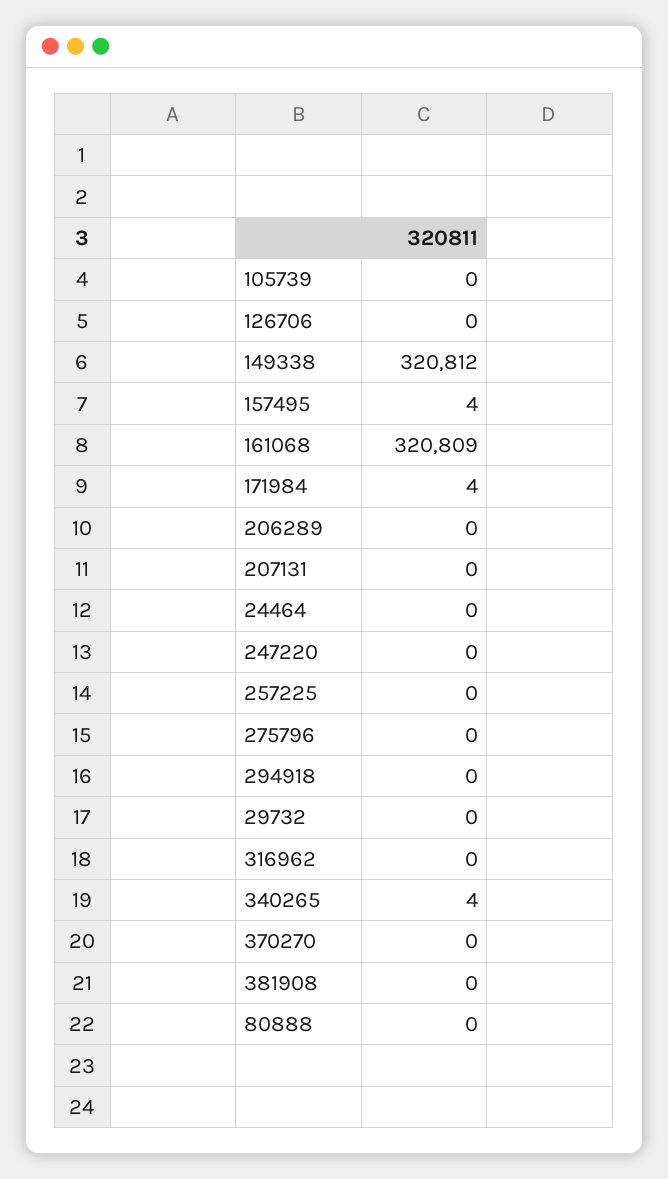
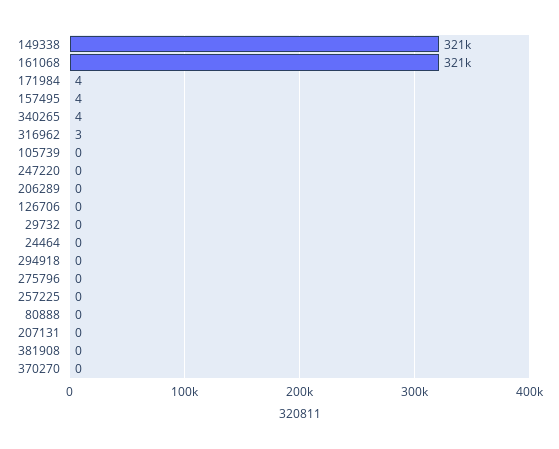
  {
    "105739": 0,
    "126706": 0,
    "149338": 320812,
    "157495": 4,
    "161068": 320809,
    "171984": 4,
    "206289": 0,
    "207131": 0,
    "24464": 0,
    "247220": 0,
    "257225": 0,
    "275796": 0,
    "294918": 0,
    "29732": 0,
-   "316962": 0,
+   "316962": 3,
    "340265": 4,
    "370270": 0,
    "381908": 0,
    "80888": 0
  }

